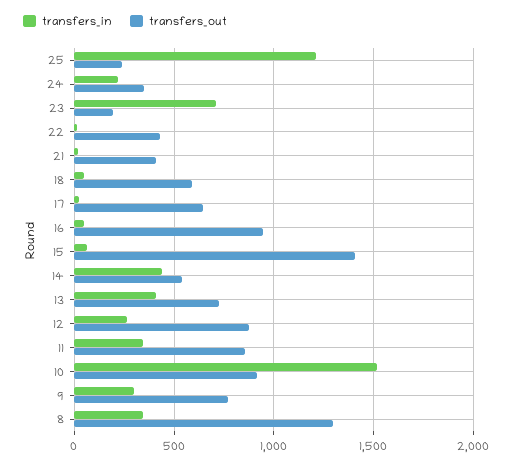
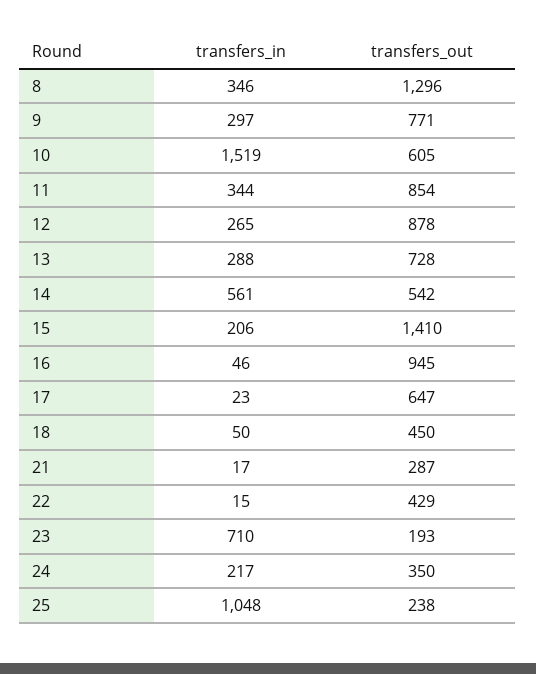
  {
    "transfers_in": {
-     "25": 1200,
+     "25": 1048,
      "24": 217,
      "23": 710,
      "22": 15,
      "21": 17,
      "18": 50,
      "17": 23,
      "16": 46,
-     "15": 50,
+     "15": 206,
-     "14": 450,
+     "14": 561,
-     "13": 400,
+     "13": 288,
      "12": 265,
      "11": 344,
      "10": 1519,
      "9": 297,
      "8": 346
    },
    "transfers_out": {
      "25": 238,
      "24": 350,
      "23": 193,
      "22": 429,
-     "21": 400,
+     "21": 287,
-     "18": 600,
+     "18": 450,
      "17": 647,
      "16": 945,
      "15": 1410,
      "14": 542,
      "13": 728,
      "12": 878,
      "11": 854,
-     "10": 900,
+     "10": 605,
      "9": 771,
      "8": 1296
    }
  }

